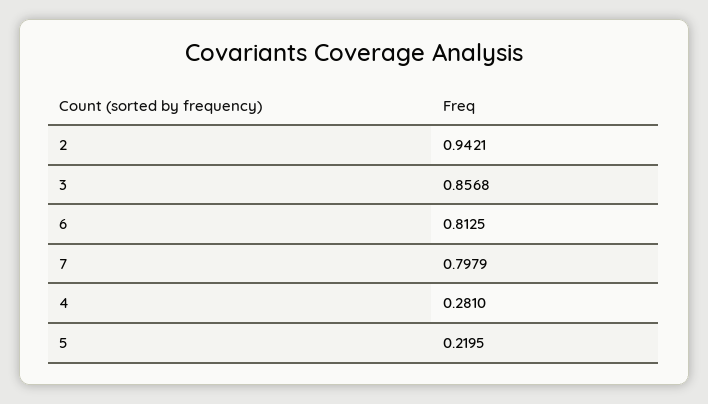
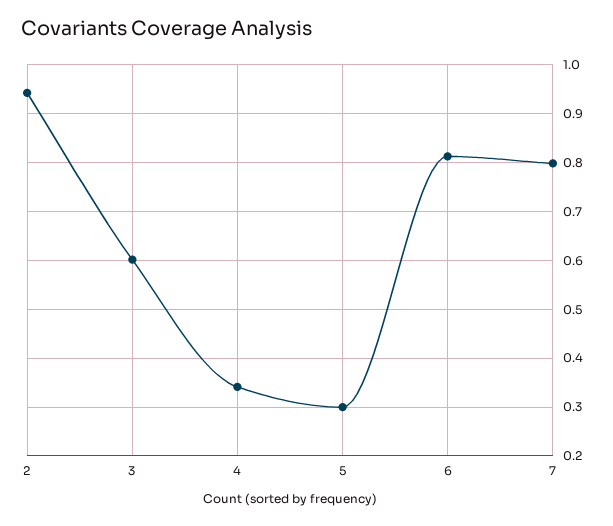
  {
    "2": 0.9421,
-   "3": 0.8568,
+   "3": 0.6,
    "6": 0.8125,
    "7": 0.7979,
-   "4": 0.281,
+   "4": 0.34,
-   "5": 0.2195
+   "5": 0.3
  }

